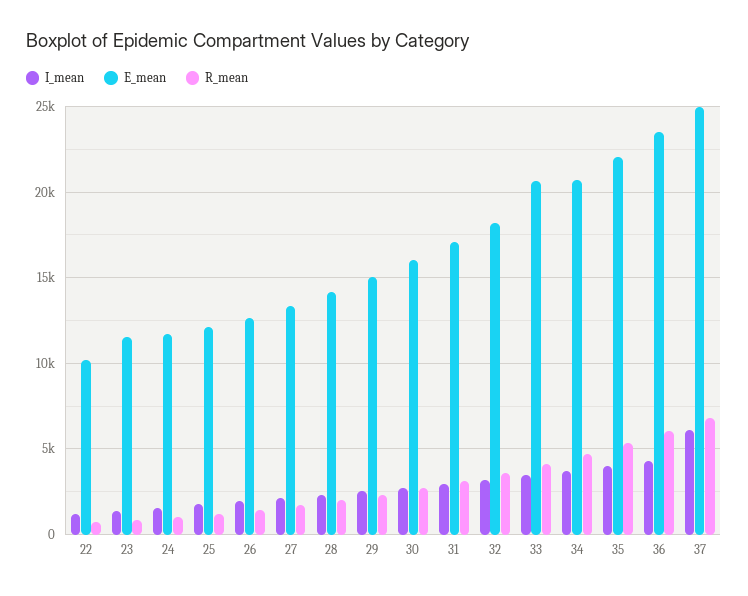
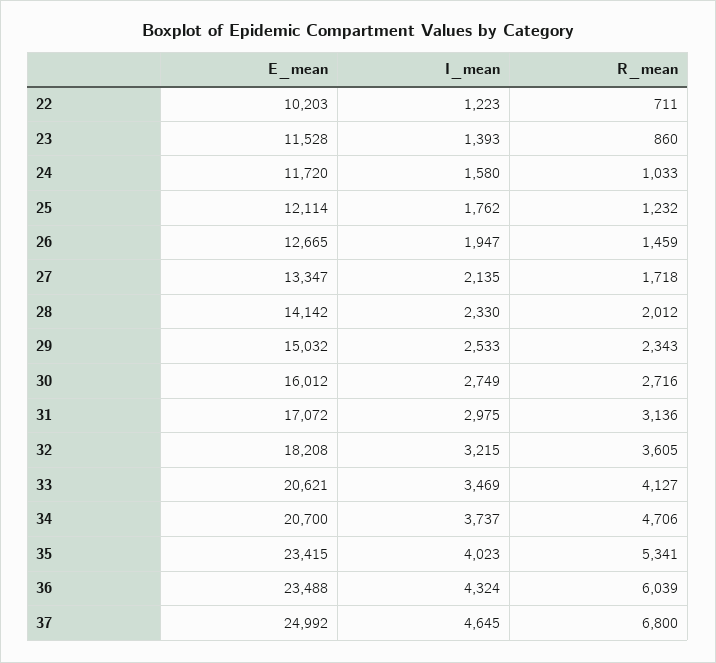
  {
    "I_mean": {
      "22": 1223,
      "23": 1393,
      "24": 1580,
      "25": 1762,
      "26": 1947,
      "27": 2135,
      "28": 2330,
      "29": 2533,
      "30": 2749,
      "31": 2975,
      "32": 3215,
      "33": 3469,
      "34": 3737,
      "35": 4023,
      "36": 4324,
-     "37": 6000
+     "37": 4645
    },
    "E_mean": {
      "22": 10203,
      "23": 11528,
      "24": 11720,
      "25": 12114,
      "26": 12665,
      "27": 13347,
      "28": 14142,
      "29": 15032,
      "30": 16012,
      "31": 17072,
      "32": 18208,
      "33": 20621,
      "34": 20700,
-     "35": 22000,
+     "35": 23415,
      "36": 23488,
      "37": 24992
    },
    "R_mean": {
      "22": 711,
      "23": 860,
      "24": 1033,
      "25": 1232,
      "26": 1459,
      "27": 1718,
      "28": 2012,
      "29": 2343,
      "30": 2716,
      "31": 3136,
      "32": 3605,
      "33": 4127,
      "34": 4706,
      "35": 5341,
      "36": 6039,
      "37": 6800
    }
  }

